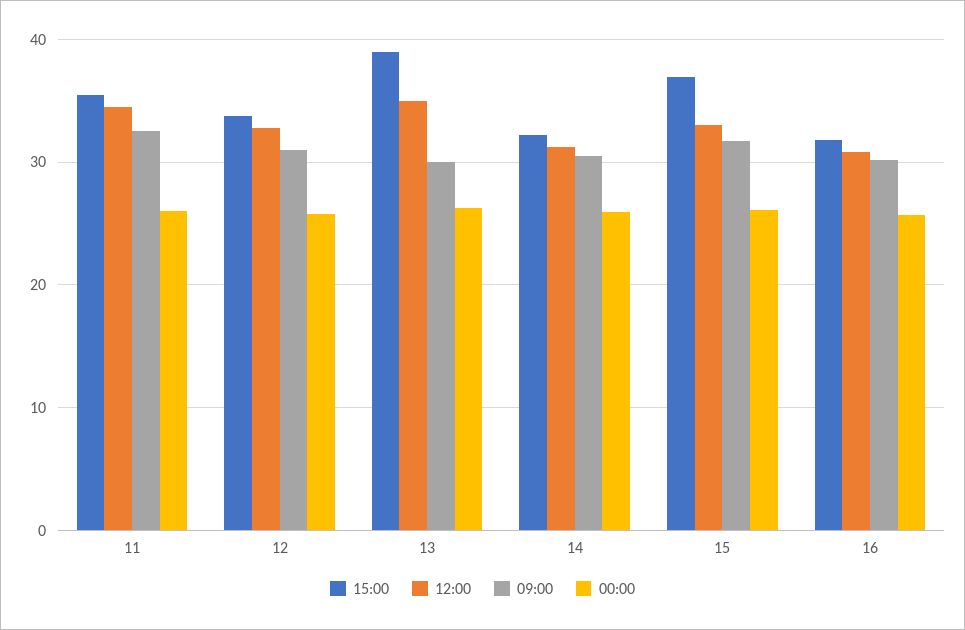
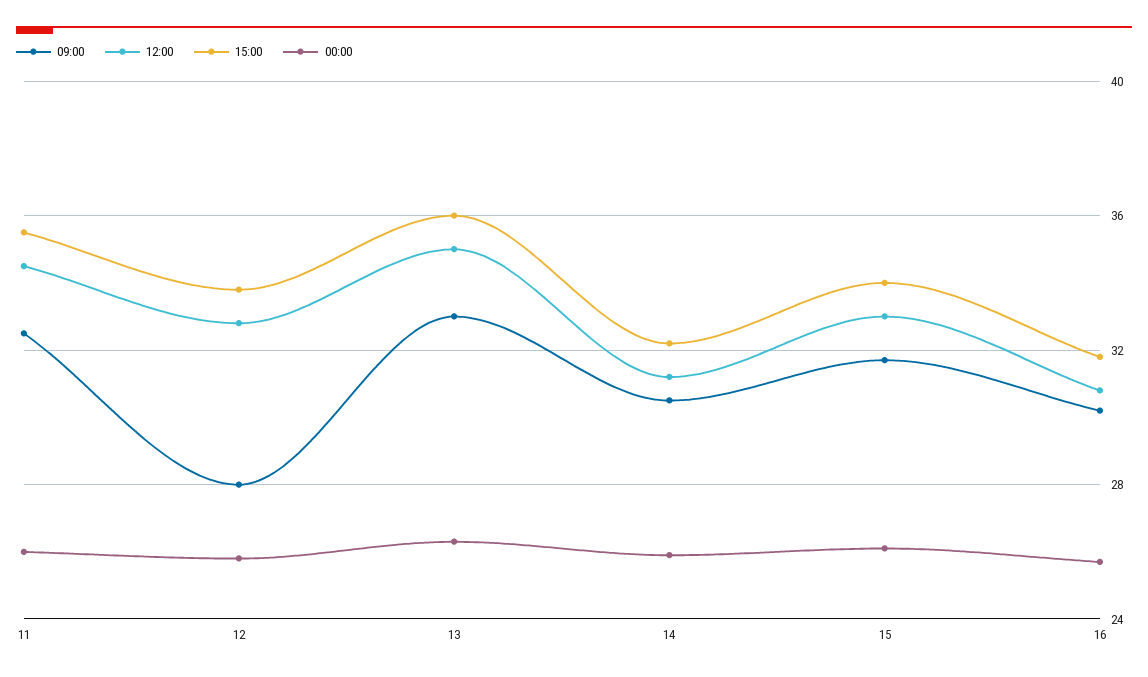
  {
    "15:00": {
      "11": 35.5,
      "12": 34,
-     "13": 39,
+     "13": 36,
      "14": 32,
-     "15": 37,
+     "15": 34,
      "16": 32
    },
    "12:00": {
      "11": 34.5,
      "12": 33,
      "13": 35,
      "14": 31,
      "15": 33,
      "16": 31
    },
    "09:00": {
      "11": 32.5,
-     "12": 31,
+     "12": 28,
-     "13": 30,
+     "13": 33,
      "14": 30.5,
      "15": 31.5,
      "16": 30
    },
    "00:00": {
      "11": 26,
      "12": 26,
      "13": 26.5,
      "14": 26,
      "15": 26,
      "16": 25.5
    }
  }

